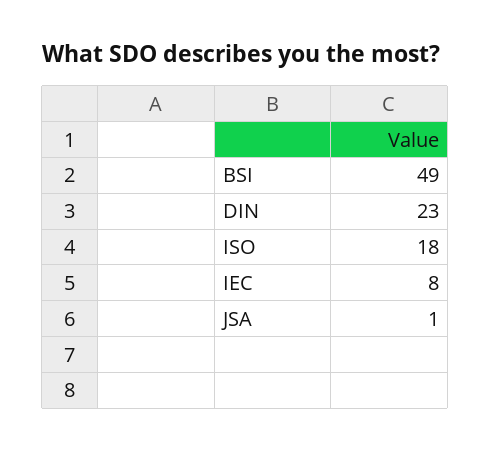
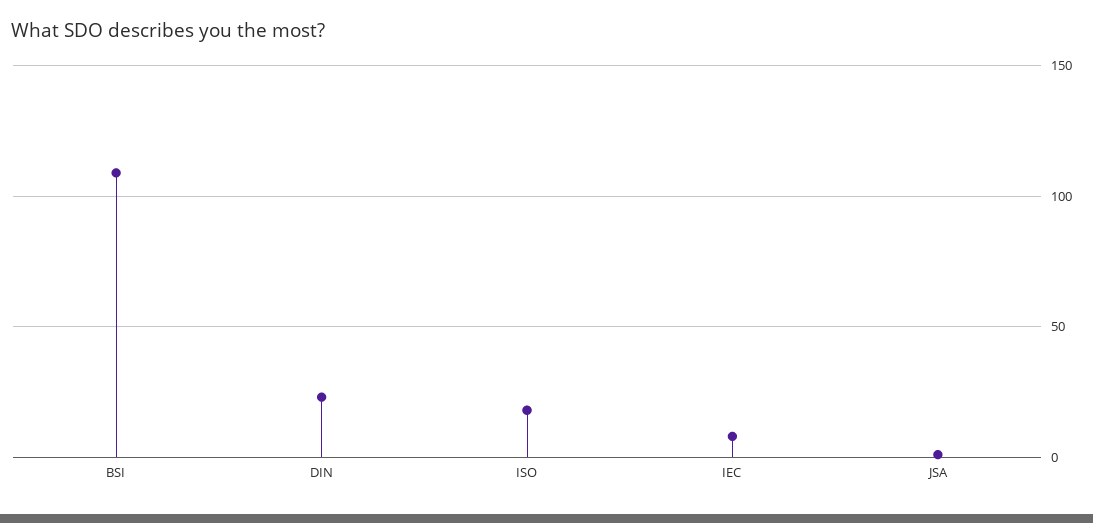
  {
-   "BSI": 49,
+   "BSI": 110,
    "DIN": 23,
    "ISO": 18,
    "IEC": 8,
    "JSA": 1
  }

